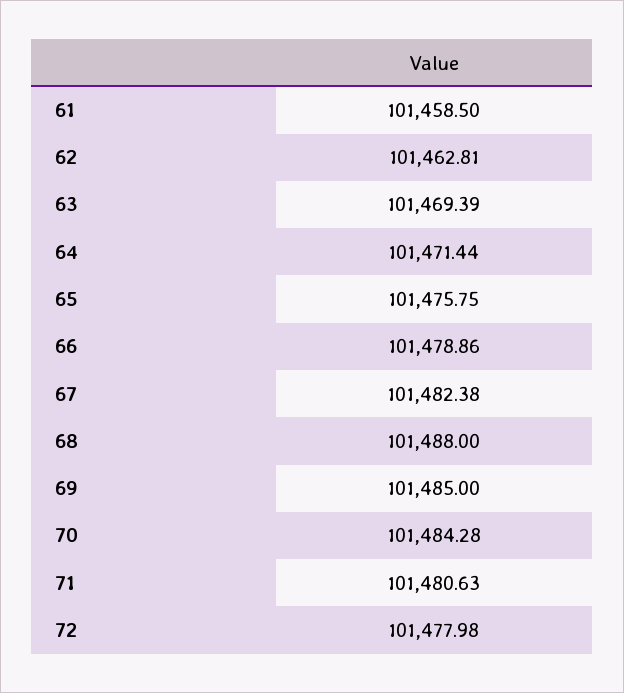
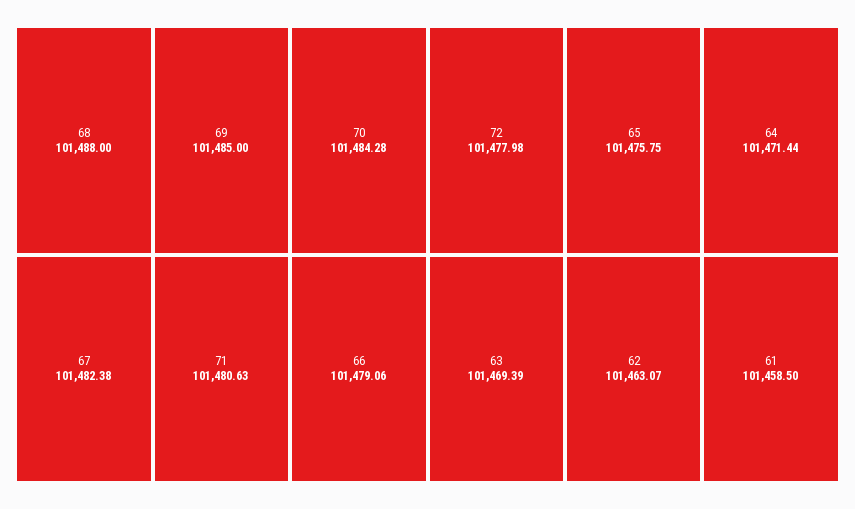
  {
    "61": 101458.5,
-   "62": 101462.81,
+   "62": 101463.07,
    "63": 101469.39,
    "64": 101471.44,
    "65": 101475.75,
-   "66": 101478.86,
+   "66": 101479.06,
    "67": 101482.38,
    "68": 101488,
    "69": 101485,
    "70": 101484.28,
    "71": 101480.63,
    "72": 101477.98
  }

